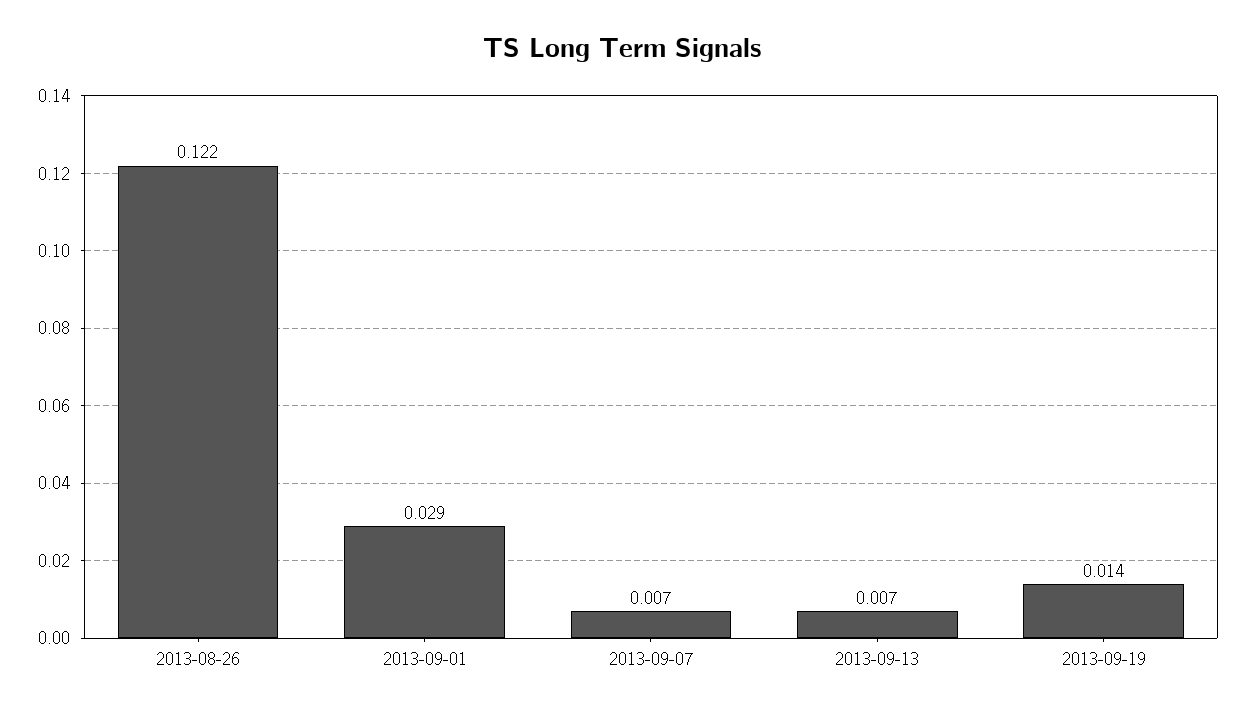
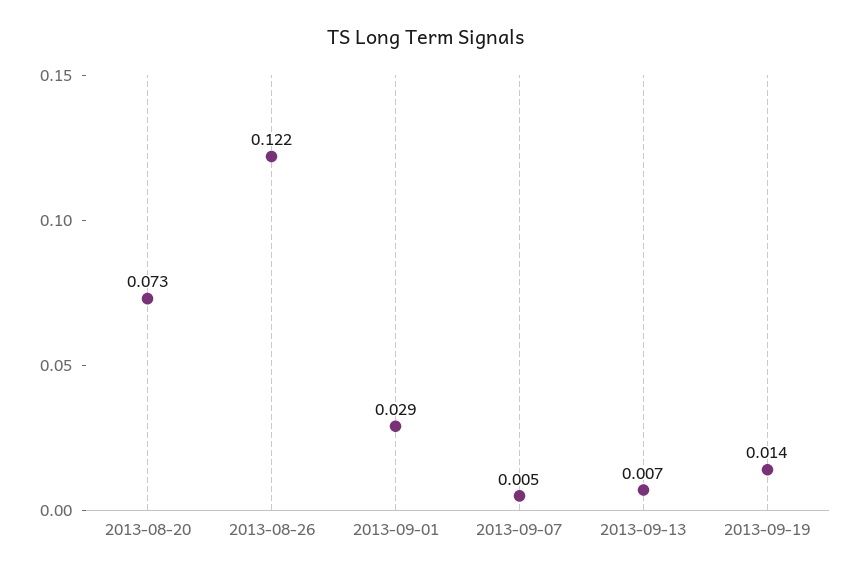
  {
    "2013-08-26": 0.122,
    "2013-09-01": 0.029,
-   "2013-09-07": 0.007,
+   "2013-09-07": 0.005,
    "2013-09-13": 0.007,
-   "2013-09-19": 0.014
+   "2013-09-19": 0.014,
+   "2013-08-20": 0.073
  }

